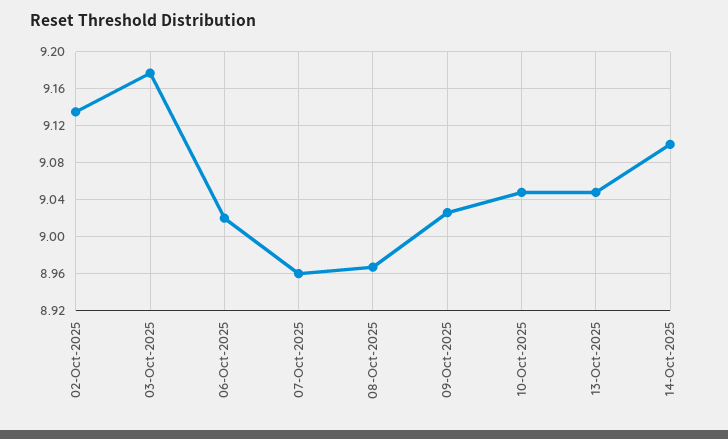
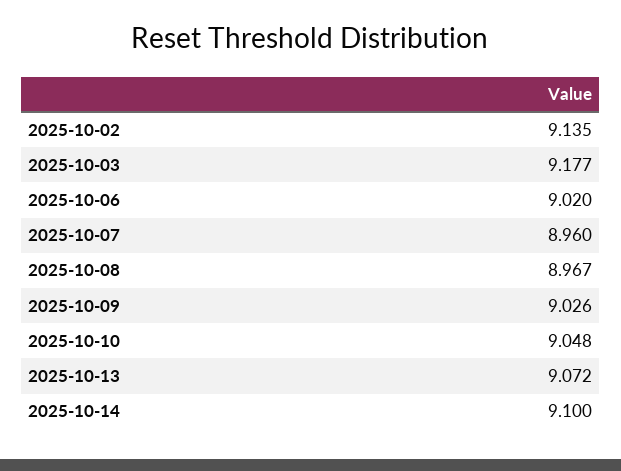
  {
    "02-Oct-2025": 9.135,
    "03-Oct-2025": 9.177,
    "06-Oct-2025": 9.02,
    "07-Oct-2025": 8.96,
    "08-Oct-2025": 8.967,
    "09-Oct-2025": 9.026,
    "10-Oct-2025": 9.048,
-   "13-Oct-2025": 9.05,
+   "13-Oct-2025": 9.072,
    "14-Oct-2025": 9.1
  }

